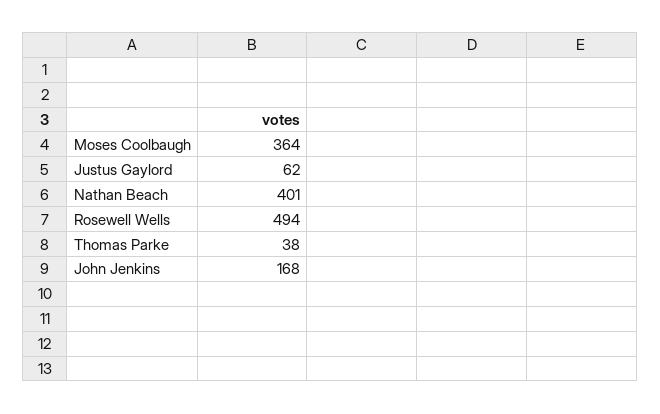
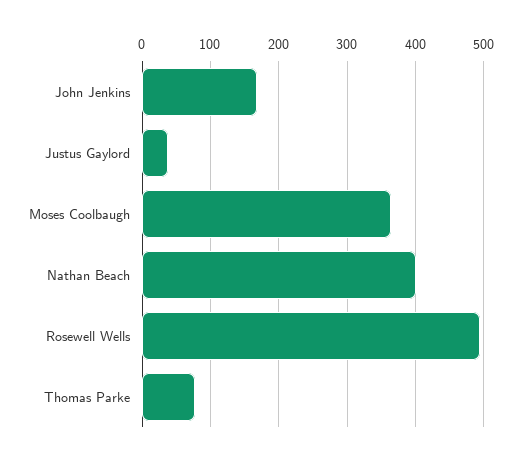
  {
    "Moses Coolbaugh": 364,
-   "Justus Gaylord": 62,
+   "Justus Gaylord": 40,
    "Nathan Beach": 401,
    "Rosewell Wells": 494,
-   "Thomas Parke": 38,
+   "Thomas Parke": 80,
    "John Jenkins": 168
  }

